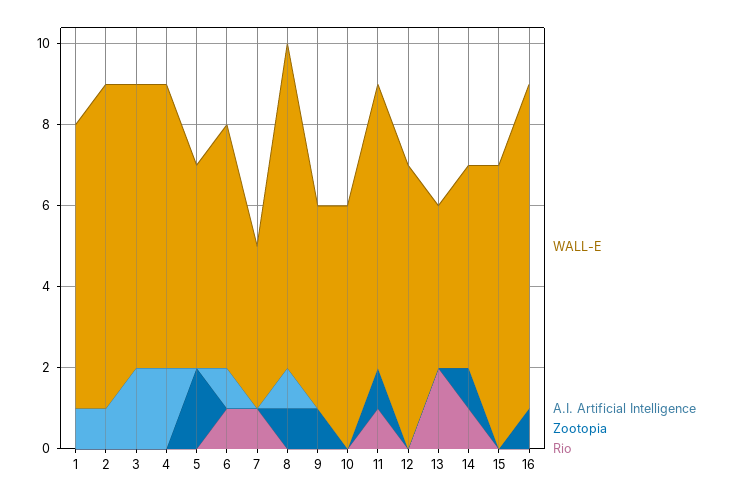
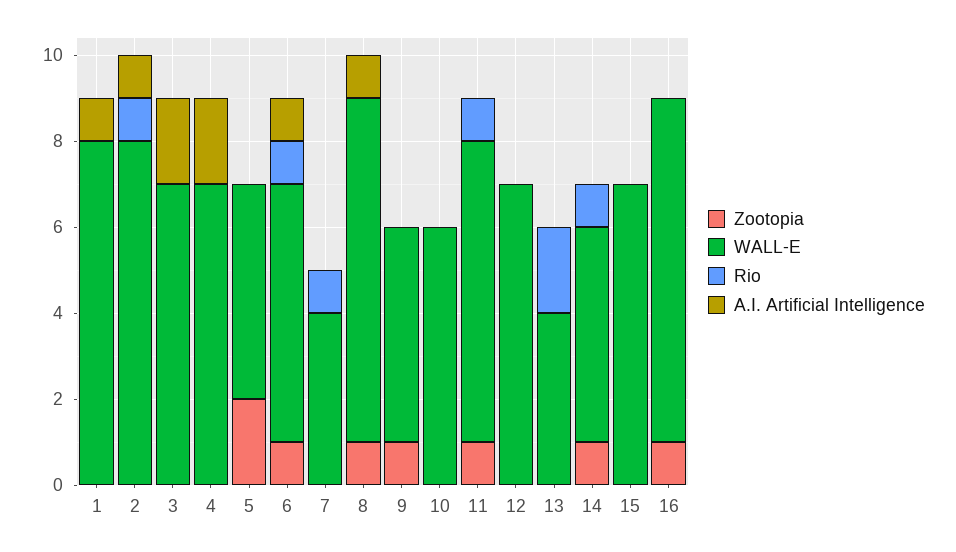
  {
    "WALL-E": {
-     "1": 7,
+     "1": 8,
      "2": 8,
      "3": 7,
      "4": 7,
      "5": 5,
      "6": 6,
      "7": 4,
      "8": 8,
      "9": 5,
      "10": 6,
      "11": 7,
      "12": 7,
      "13": 4,
      "14": 5,
      "15": 7,
      "16": 8
    },
    "A.I. Artificial Intelligence": {
      "1": 1,
      "2": 1,
      "3": 2,
      "4": 2,
      "5": 0,
      "6": 1,
      "7": 0,
      "8": 1,
      "9": 0,
      "10": 0,
      "11": 0,
      "12": 0,
      "13": 0,
      "14": 0,
      "15": 0,
      "16": 0
    },
    "Zootopia": {
      "1": 0,
      "2": 0,
      "3": 0,
      "4": 0,
      "5": 2,
-     "6": 0,
+     "6": 1,
      "7": 0,
      "8": 1,
      "9": 1,
      "10": 0,
      "11": 1,
      "12": 0,
      "13": 0,
      "14": 1,
      "15": 0,
      "16": 1
    },
    "Rio": {
      "1": 0,
-     "2": 0,
+     "2": 1,
      "3": 0,
      "4": 0,
      "5": 0,
      "6": 1,
      "7": 1,
      "8": 0,
      "9": 0,
      "10": 0,
      "11": 1,
      "12": 0,
      "13": 2,
      "14": 1,
      "15": 0,
      "16": 0
    }
  }

